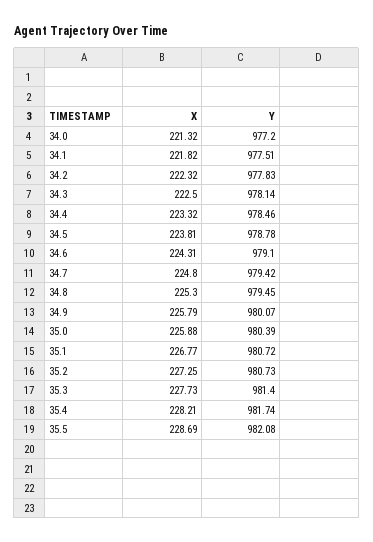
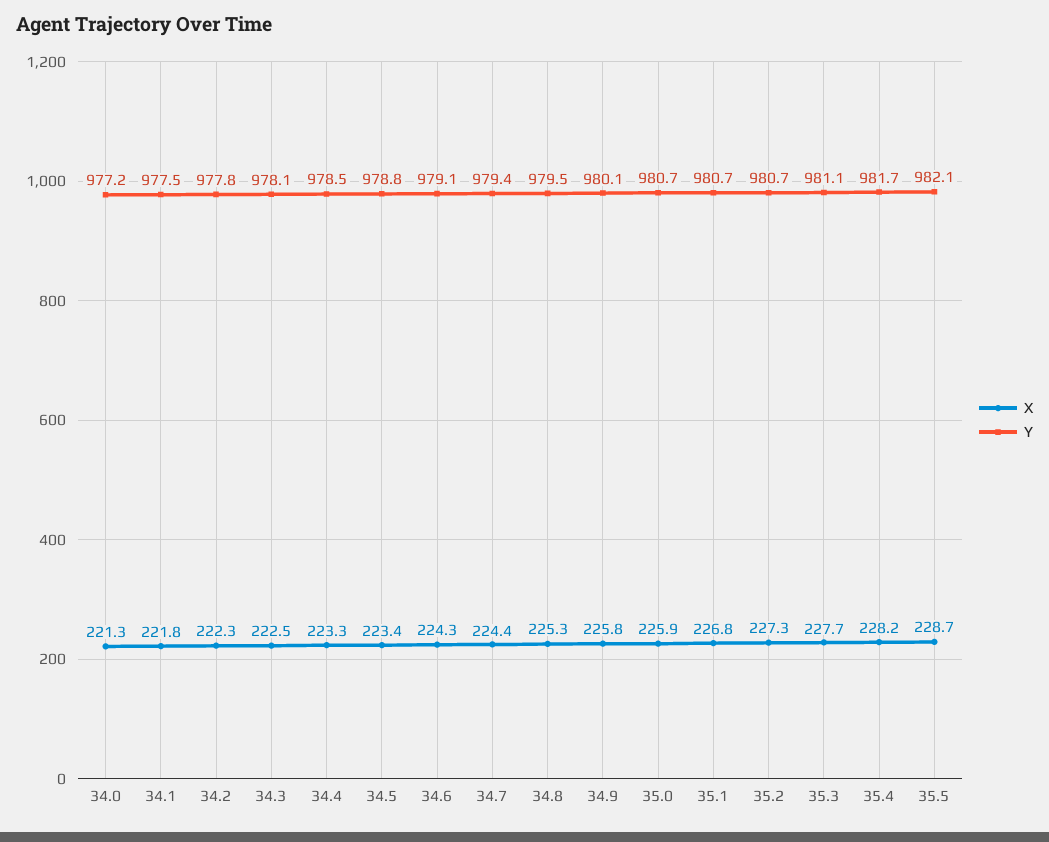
  {
    "X": {
      "34.0": 221.32,
      "34.1": 221.82,
      "34.2": 222.32,
      "34.3": 222.5,
      "34.4": 223.32,
-     "34.5": 223.81,
+     "34.5": 223.4,
      "34.6": 224.31,
-     "34.7": 224.8,
+     "34.7": 224.4,
      "34.8": 225.3,
      "34.9": 225.79,
      "35.0": 225.88,
      "35.1": 226.77,
      "35.2": 227.25,
      "35.3": 227.73,
      "35.4": 228.21,
      "35.5": 228.69
    },
    "Y": {
      "34.0": 977.2,
      "34.1": 977.51,
      "34.2": 977.83,
      "34.3": 978.14,
      "34.4": 978.46,
      "34.5": 978.78,
      "34.6": 979.1,
      "34.7": 979.42,
      "34.8": 979.45,
      "34.9": 980.07,
-     "35.0": 980.39,
+     "35.0": 980.7,
      "35.1": 980.72,
      "35.2": 980.73,
-     "35.3": 981.4,
+     "35.3": 981.1,
      "35.4": 981.74,
      "35.5": 982.08
    }
  }

